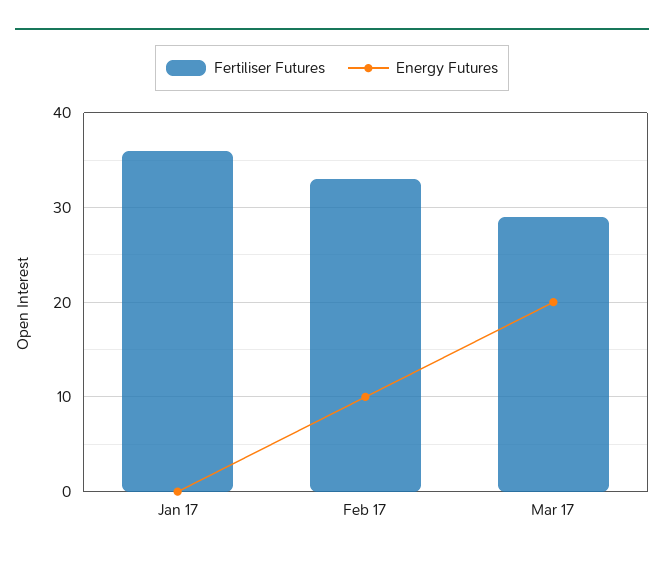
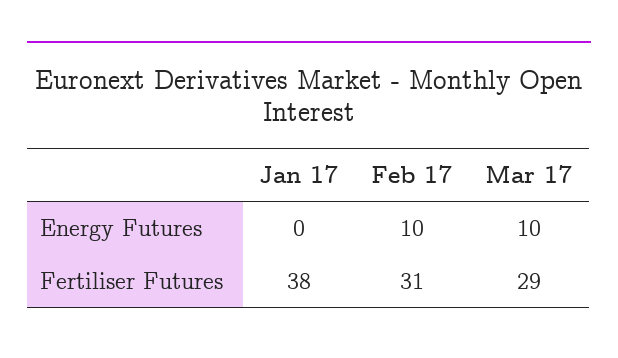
  {
    "Fertiliser Futures": {
-     "Jan 17": 36,
+     "Jan 17": 38,
-     "Feb 17": 33,
+     "Feb 17": 31,
      "Mar 17": 29
    },
    "Energy Futures": {
      "Jan 17": 0,
      "Feb 17": 10,
-     "Mar 17": 20
+     "Mar 17": 10
    }
  }

